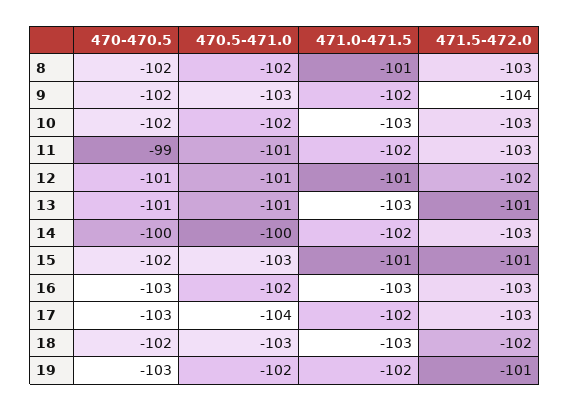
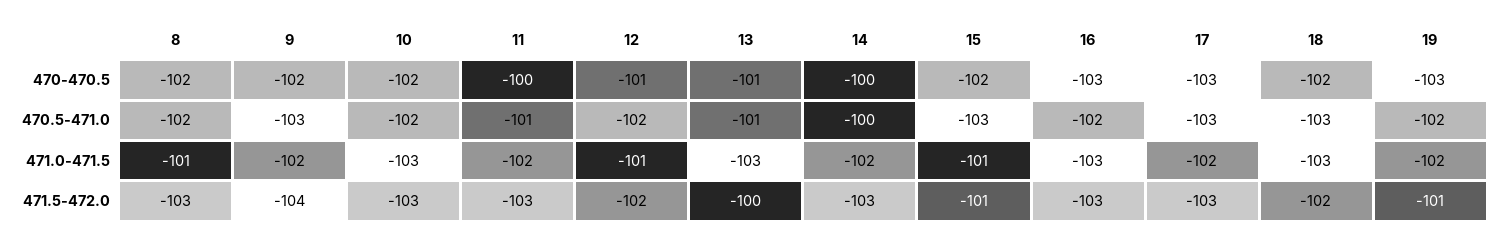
  {
    "470-470.5": {
      "8": -102,
      "9": -102,
      "10": -102,
-     "11": -99,
+     "11": -100,
      "12": -101,
      "13": -101,
      "14": -100,
      "15": -102,
      "16": -103,
      "17": -103,
      "18": -102,
      "19": -103
    },
    "470.5-471.0": {
      "8": -102,
      "9": -103,
      "10": -102,
      "11": -101,
-     "12": -101,
+     "12": -102,
      "13": -101,
      "14": -100,
      "15": -103,
      "16": -102,
-     "17": -104,
+     "17": -103,
      "18": -103,
      "19": -102
    },
    "471.0-471.5": {
      "8": -101,
      "9": -102,
      "10": -103,
      "11": -102,
      "12": -101,
      "13": -103,
      "14": -102,
      "15": -101,
      "16": -103,
      "17": -102,
      "18": -103,
      "19": -102
    },
    "471.5-472.0": {
      "8": -103,
      "9": -104,
      "10": -103,
      "11": -103,
      "12": -102,
-     "13": -101,
+     "13": -100,
      "14": -103,
      "15": -101,
      "16": -103,
      "17": -103,
      "18": -102,
      "19": -101
    }
  }

